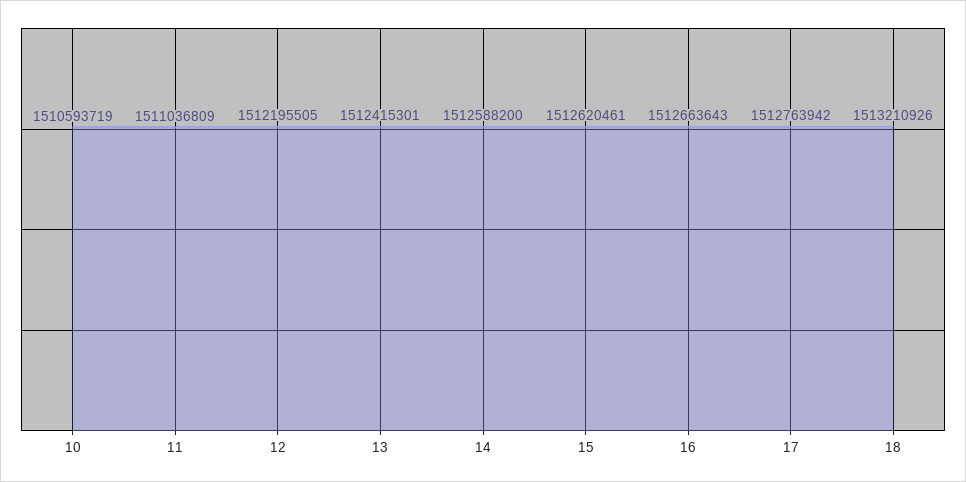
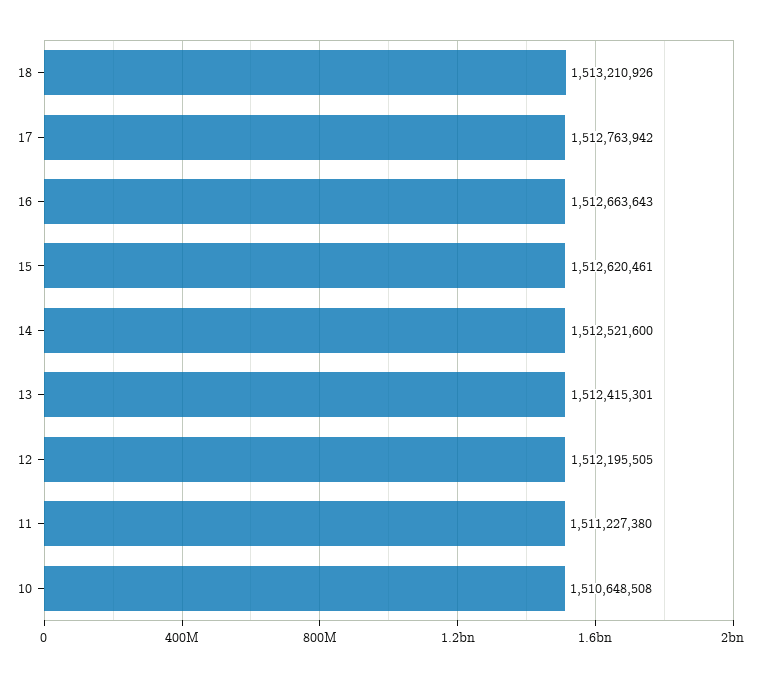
  {
-   "10": 1510593719,
+   "10": 1510648508,
-   "11": 1511036809,
+   "11": 1511227380,
    "12": 1512195505,
    "13": 1512415301,
-   "14": 1512588200,
+   "14": 1512521600,
    "15": 1512620461,
    "16": 1512663643,
    "17": 1512763942,
    "18": 1513210926
  }

